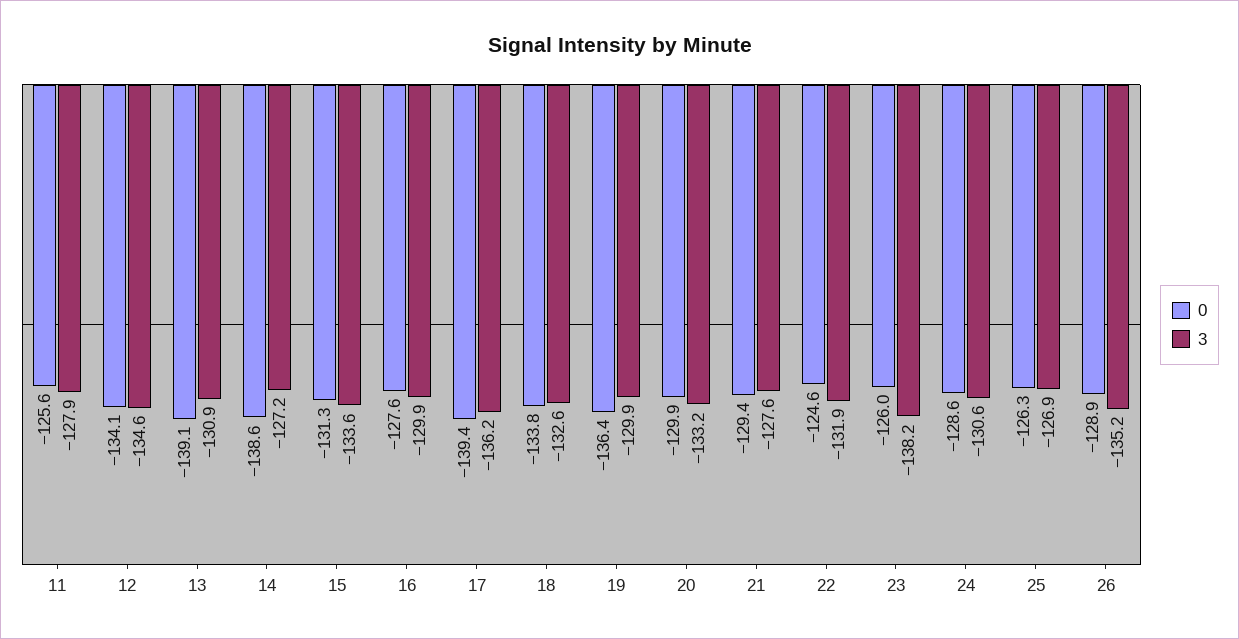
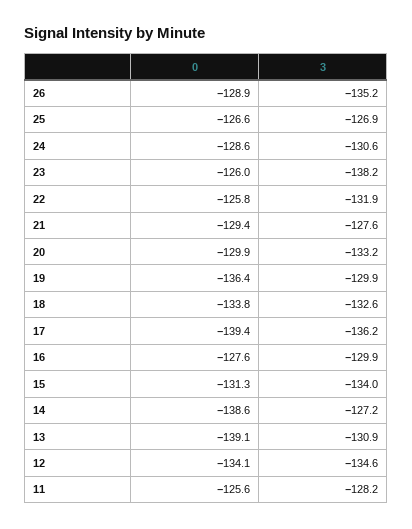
  {
    "0": {
      "11": -125.6,
      "12": -134.1,
      "13": -139.1,
      "14": -138.6,
      "15": -131.3,
      "16": -127.6,
      "17": -139.4,
      "18": -133.8,
      "19": -136.4,
      "20": -129.9,
      "21": -129.4,
-     "22": -124.6,
+     "22": -125.8,
      "23": -126,
      "24": -128.6,
-     "25": -126.3,
+     "25": -126.6,
      "26": -128.9
    },
    "3": {
-     "11": -127.9,
+     "11": -128.2,
      "12": -134.6,
      "13": -130.9,
      "14": -127.2,
-     "15": -133.6,
+     "15": -134,
      "16": -129.9,
      "17": -136.2,
      "18": -132.6,
      "19": -129.9,
      "20": -133.2,
      "21": -127.6,
      "22": -131.9,
      "23": -138.2,
      "24": -130.6,
      "25": -126.9,
      "26": -135.2
    }
  }

